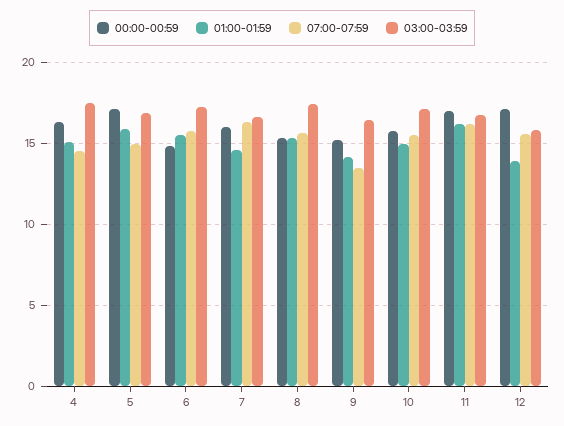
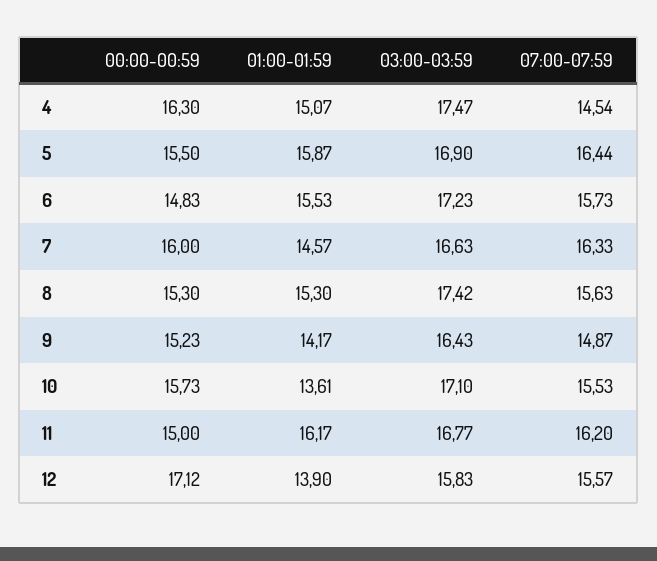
  {
    "00:00-00:59": {
      "4": 16.3,
-     "5": 17,
+     "5": 15.5,
      "6": 14.83,
      "7": 16,
      "8": 15.3,
      "9": 15.23,
      "10": 15.73,
-     "11": 17,
+     "11": 15,
      "12": 17.12
    },
    "01:00-01:59": {
      "4": 15.07,
      "5": 15.87,
      "6": 15.53,
      "7": 14.57,
      "8": 15.3,
      "9": 14.17,
-     "10": 15,
+     "10": 13.61,
      "11": 16.17,
      "12": 13.9
    },
    "07:00-07:59": {
      "4": 14.54,
-     "5": 15,
+     "5": 16.44,
      "6": 15.73,
      "7": 16.33,
      "8": 15.63,
-     "9": 13.5,
+     "9": 14.87,
      "10": 15.53,
      "11": 16.2,
      "12": 15.57
    },
    "03:00-03:59": {
      "4": 17.47,
      "5": 16.9,
      "6": 17.23,
      "7": 16.63,
      "8": 17.42,
      "9": 16.43,
      "10": 17.1,
      "11": 16.77,
      "12": 15.83
    }
  }

